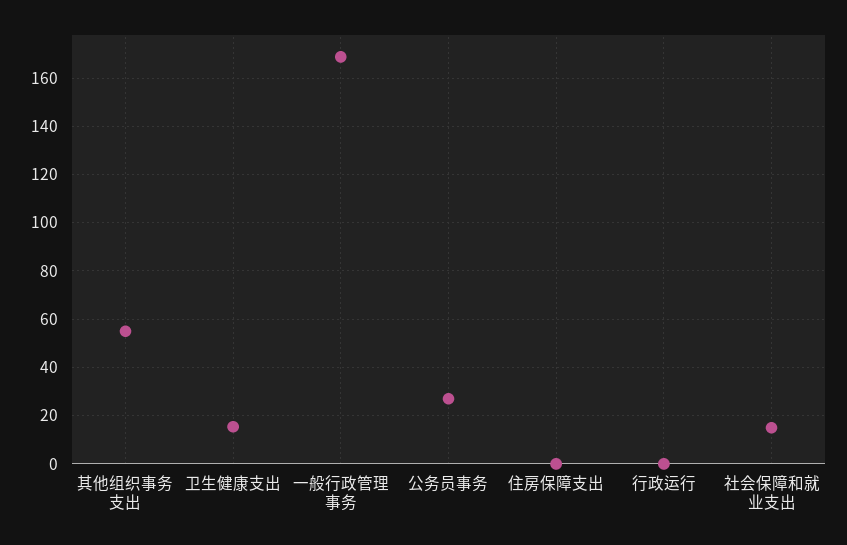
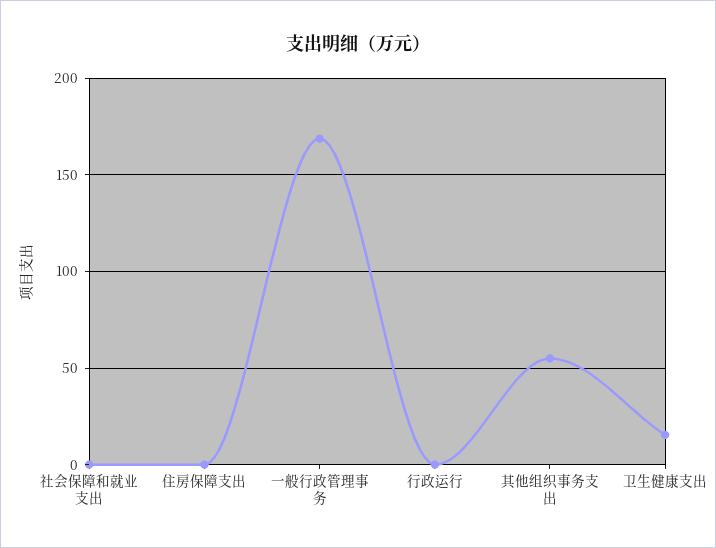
  {
    "其他组织事务支出": 55,
    "卫生健康支出": 15,
    "一般行政管理事务": 170,
-   "公务员事务": 27.5,
    "住房保障支出": 0,
    "行政运行": 0,
-   "社会保障和就业支出": 15
+   "社会保障和就业支出": 0
  }

